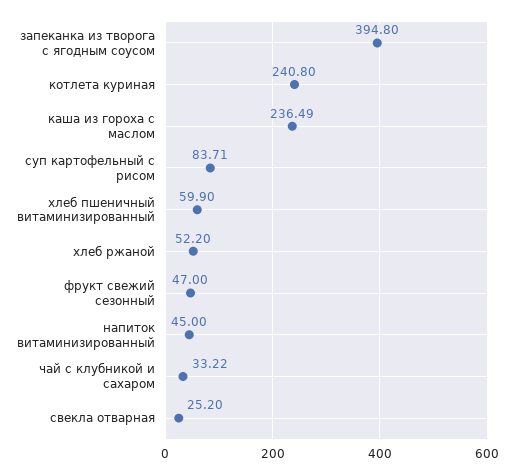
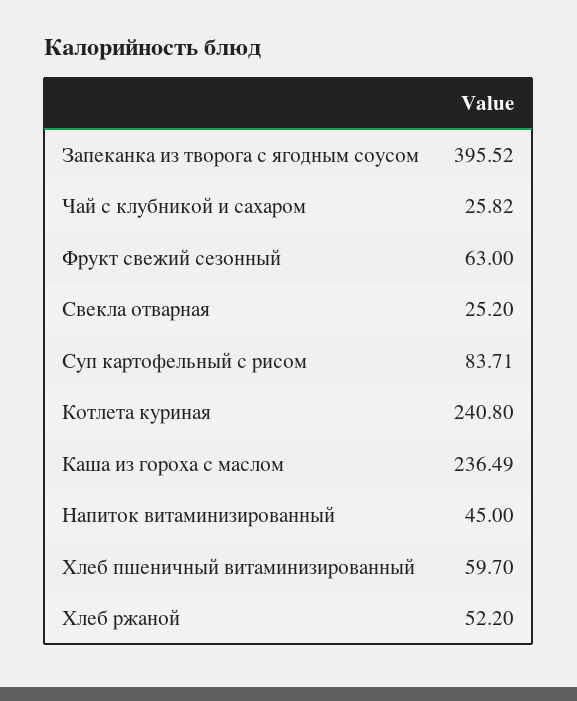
  {
-   "запеканка из творога с ягодным соусом": 394.8,
+   "запеканка из творога с ягодным соусом": 395.52,
    "котлета куриная": 240.8,
    "каша из гороха с маслом": 236.49,
    "суп картофельный с рисом": 83.71,
-   "хлеб пшеничный витаминизированный": 59.9,
+   "хлеб пшеничный витаминизированный": 59.7,
    "хлеб ржаной": 52.2,
-   "фрукт свежий сезонный": 47,
+   "фрукт свежий сезонный": 63,
    "напиток витаминизированный": 45,
-   "чай с клубникой и сахаром": 33.22,
+   "чай с клубникой и сахаром": 25.82,
    "свекла отварная": 25.2
  }

